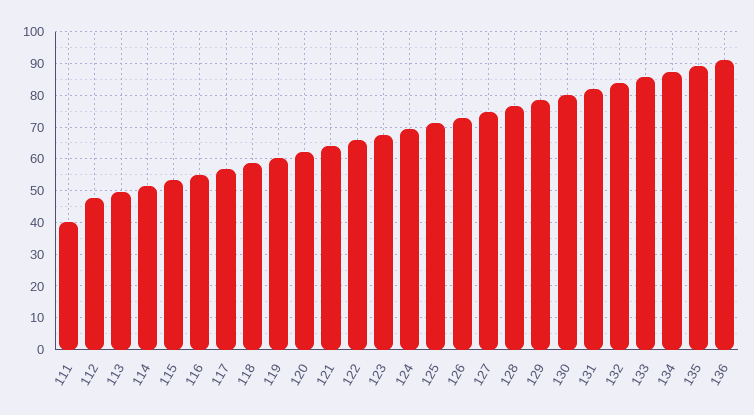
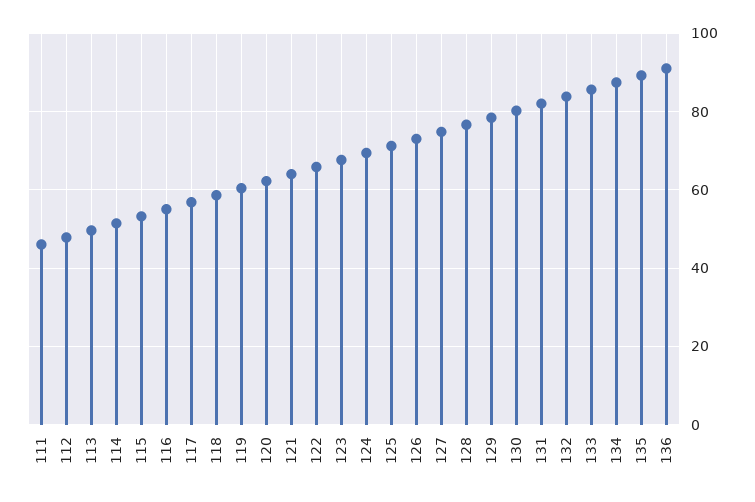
  {
-   "111": 40,
+   "111": 46,
    "112": 48,
    "113": 50,
    "114": 52,
    "115": 54,
    "116": 56,
    "117": 56,
    "118": 58,
    "119": 60,
    "120": 62,
    "121": 64,
    "122": 66,
    "123": 68,
    "124": 70,
    "125": 72,
    "126": 74,
    "127": 74,
    "128": 76,
    "129": 78,
    "130": 80,
    "131": 82,
    "132": 84,
    "133": 86,
    "134": 88,
    "135": 90,
    "136": 92
  }

